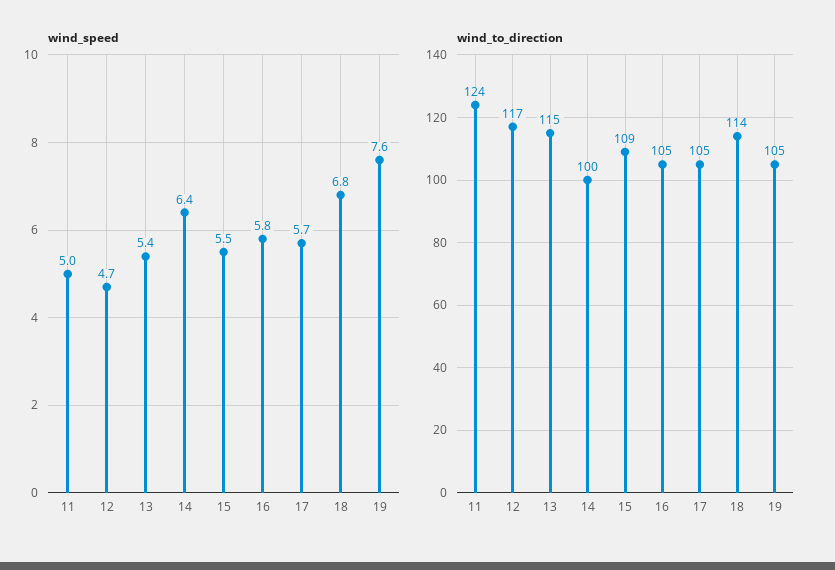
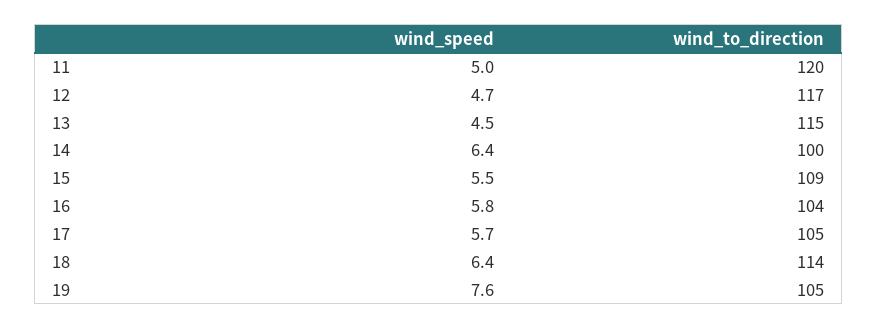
  {
    "wind_speed": {
      "11": 5,
      "12": 4.7,
-     "13": 5.4,
+     "13": 4.5,
      "14": 6.4,
      "15": 5.5,
      "16": 5.8,
      "17": 5.7,
-     "18": 6.8,
+     "18": 6.4,
      "19": 7.6
    },
    "wind_to_direction": {
-     "11": 124,
+     "11": 120,
      "12": 117,
      "13": 115,
      "14": 100,
      "15": 109,
-     "16": 105,
+     "16": 104,
      "17": 105,
      "18": 114,
      "19": 105
    }
  }

